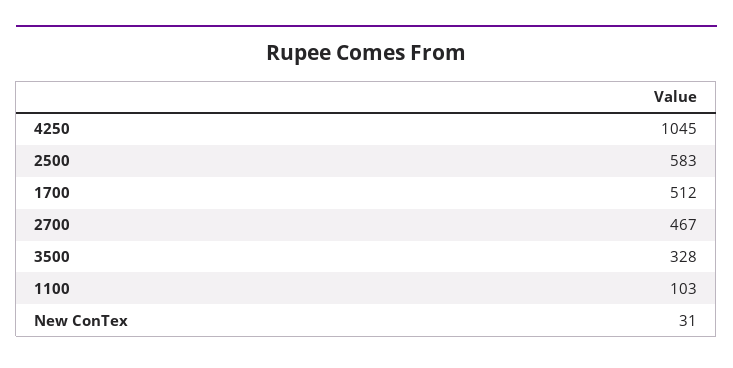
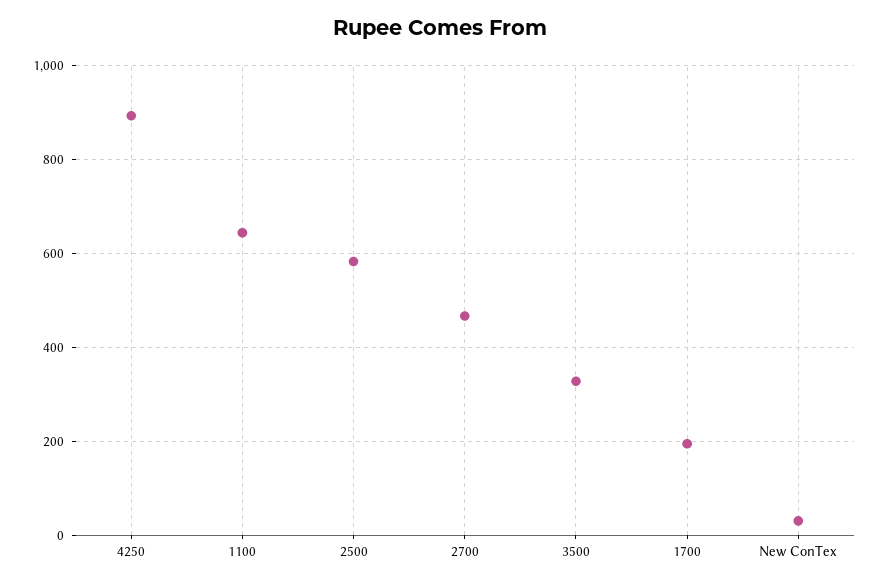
  {
-   "4250": 1045,
+   "4250": 900,
    "2500": 583,
-   "1700": 512,
+   "1700": 200,
    "2700": 467,
    "3500": 328,
-   "1100": 103,
+   "1100": 640,
    "New ConTex": 31
  }

